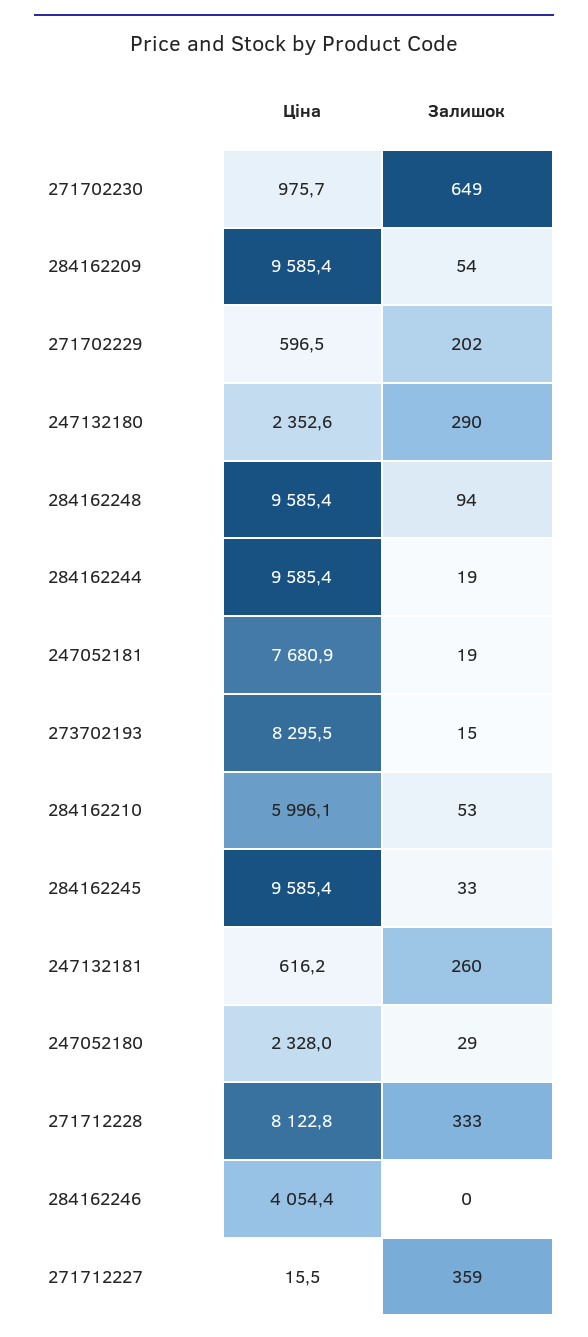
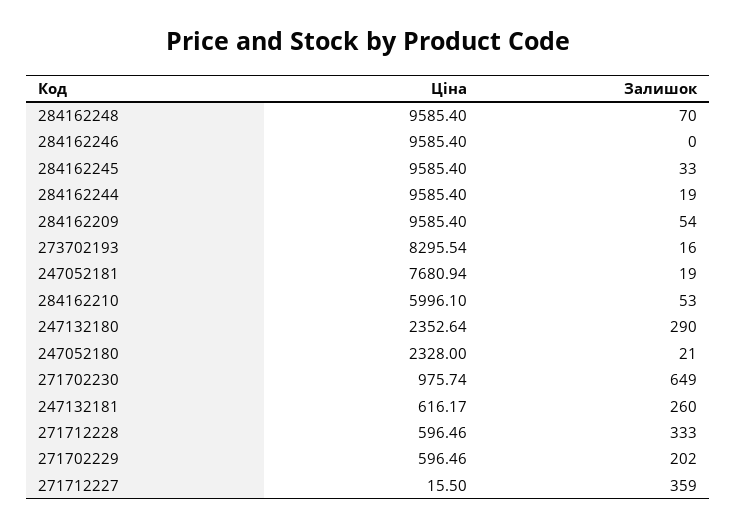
  {
    "Ціна": {
      "271702230": 975.74,
      "284162209": 9585.4,
      "271702229": 596.46,
      "247132180": 2352.64,
      "284162248": 9585.4,
      "284162244": 9585.4,
      "247052181": 7680.94,
      "273702193": 8295.54,
      "284162210": 5996.1,
      "284162245": 9585.4,
      "247132181": 616.17,
      "247052180": 2328,
-     "271712228": 8122.8,
+     "271712228": 596.46,
-     "284162246": 4054.4,
+     "284162246": 9585.4,
      "271712227": 15.5
    },
    "Залишок": {
      "271702230": 649,
      "284162209": 54,
      "271702229": 202,
      "247132180": 290,
-     "284162248": 94,
+     "284162248": 70,
      "284162244": 19,
      "247052181": 19,
-     "273702193": 15,
+     "273702193": 16,
      "284162210": 53,
      "284162245": 33,
      "247132181": 260,
-     "247052180": 29,
+     "247052180": 21,
      "271712228": 333,
      "284162246": 0,
      "271712227": 359
    }
  }

